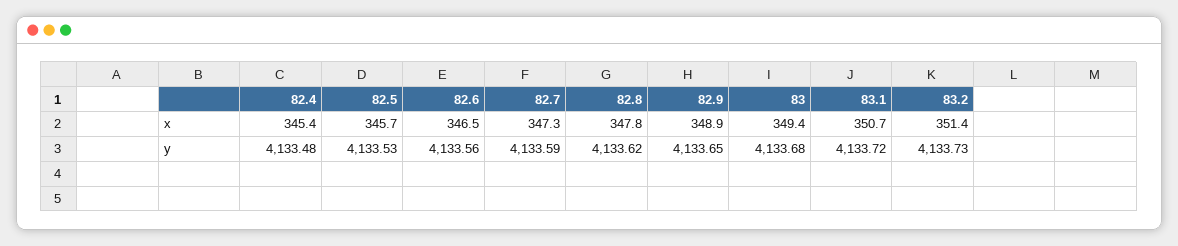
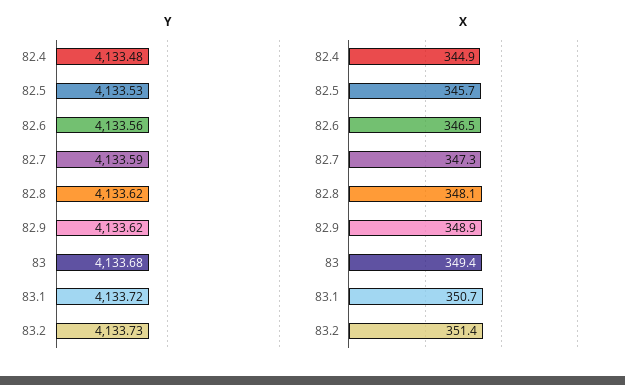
  {
    "x": {
-     "82.4": 345.4,
+     "82.4": 344.9,
      "82.5": 345.7,
      "82.6": 346.5,
      "82.7": 347.3,
-     "82.8": 347.8,
+     "82.8": 348.1,
      "82.9": 348.9,
      "83": 349.4,
      "83.1": 350.7,
      "83.2": 351.4
    },
    "y": {
      "82.4": 4133.48,
      "82.5": 4133.53,
      "82.6": 4133.56,
      "82.7": 4133.59,
      "82.8": 4133.62,
-     "82.9": 4133.65,
+     "82.9": 4133.62,
      "83": 4133.68,
      "83.1": 4133.72,
      "83.2": 4133.73
    }
  }

